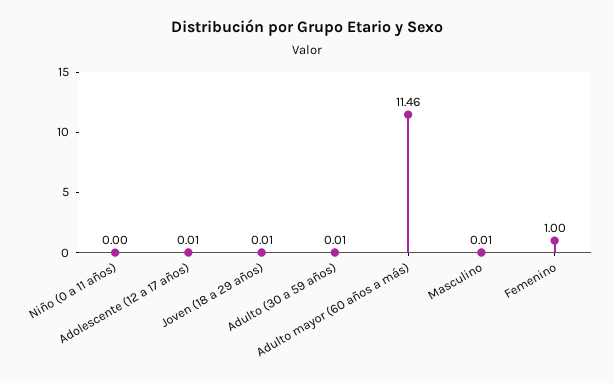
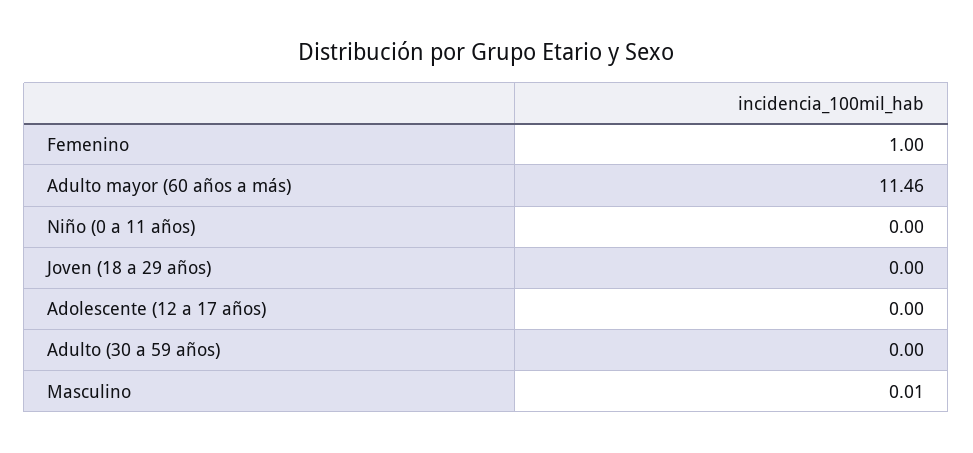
  {
    "Niño (0 a 11 años)": 0,
-   "Adolescente (12 a 17 años)": 0.01,
+   "Adolescente (12 a 17 años)": 0,
-   "Joven (18 a 29 años)": 0.01,
+   "Joven (18 a 29 años)": 0,
-   "Adulto (30 a 59 años)": 0.01,
+   "Adulto (30 a 59 años)": 0,
    "Adulto mayor (60 años a más)": 11.46,
    "Masculino": 0.01,
    "Femenino": 1
  }

